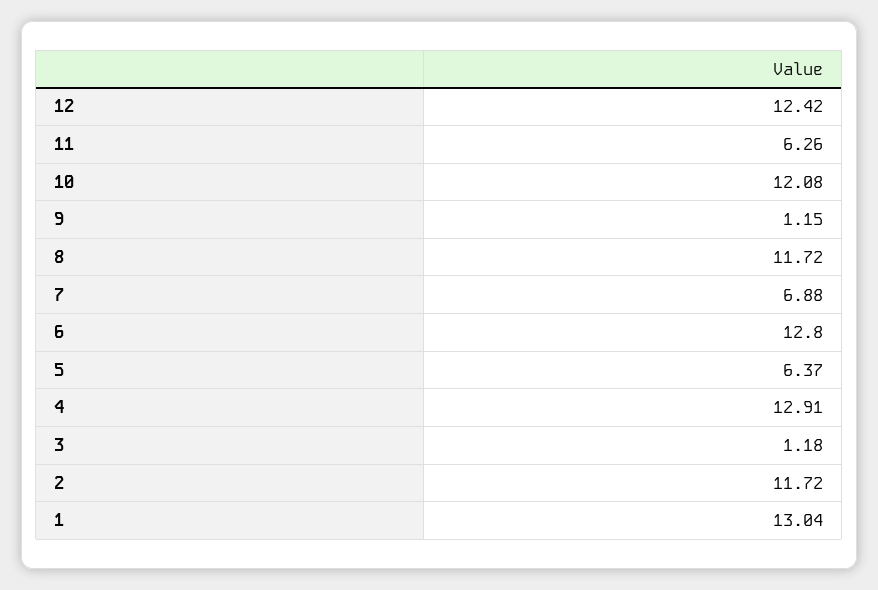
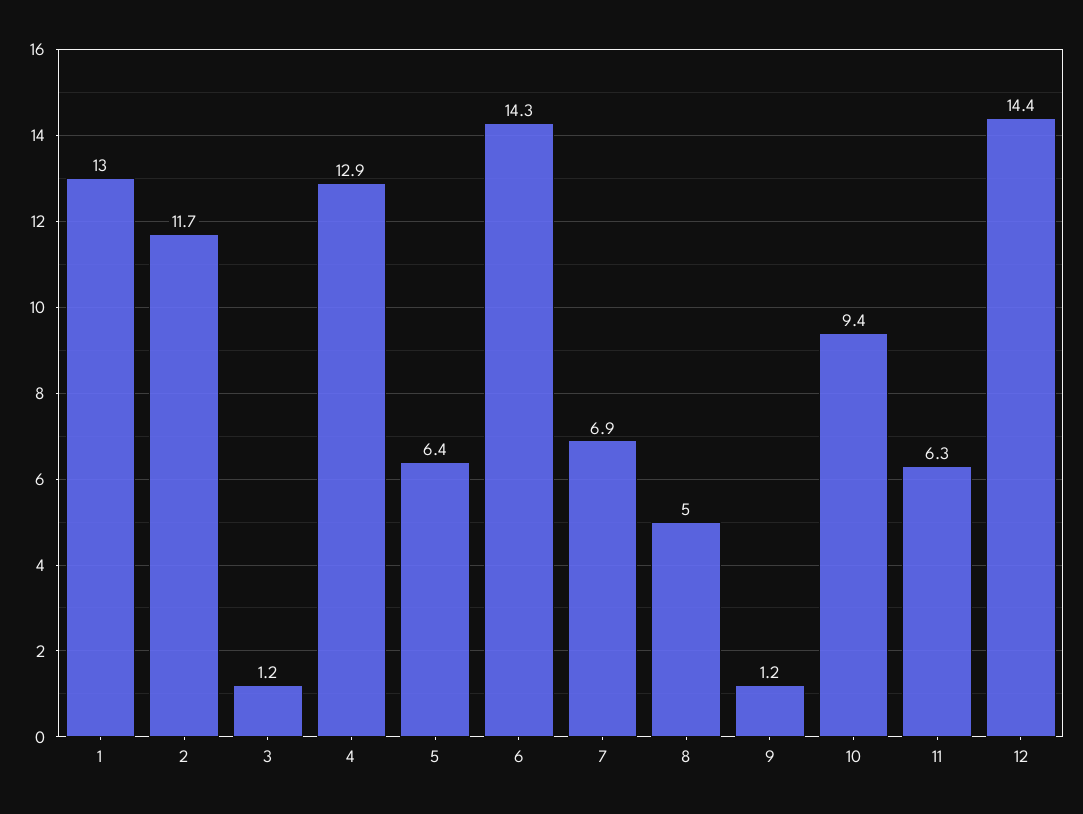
  {
-   "12": 12.42,
+   "12": 14.4,
    "11": 6.26,
-   "10": 12.08,
+   "10": 9.4,
    "9": 1.15,
-   "8": 11.72,
+   "8": 5,
    "7": 6.88,
-   "6": 12.8,
+   "6": 14.3,
    "5": 6.37,
    "4": 12.91,
    "3": 1.18,
    "2": 11.72,
    "1": 13.04
  }

